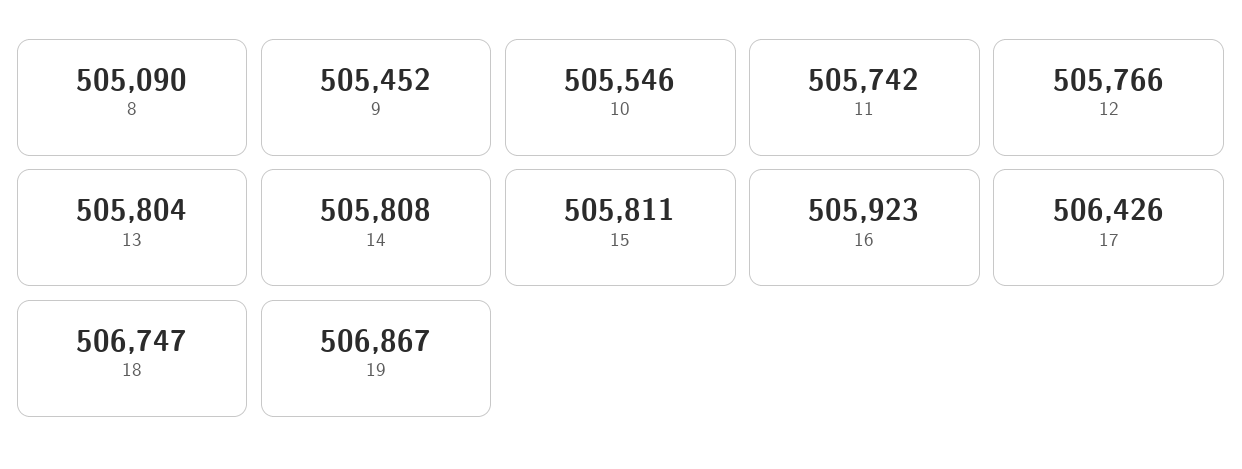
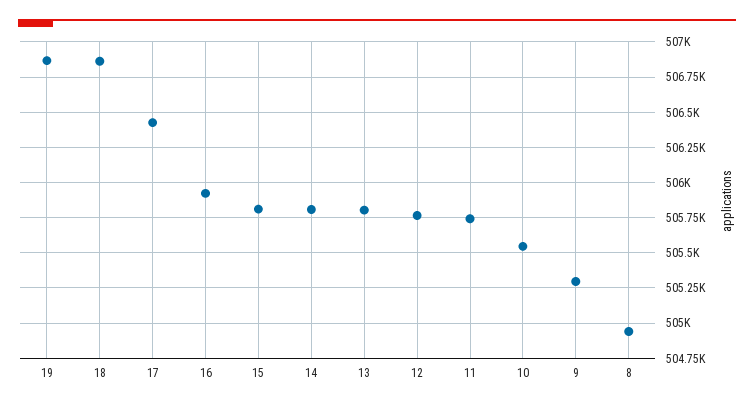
  {
-   "8": 505090,
+   "8": 504950,
-   "9": 505452,
+   "9": 505300,
    "10": 505546,
    "11": 505742,
    "12": 505766,
    "13": 505804,
    "14": 505808,
    "15": 505811,
    "16": 505923,
    "17": 506426,
-   "18": 506747,
+   "18": 506850,
    "19": 506867
  }

